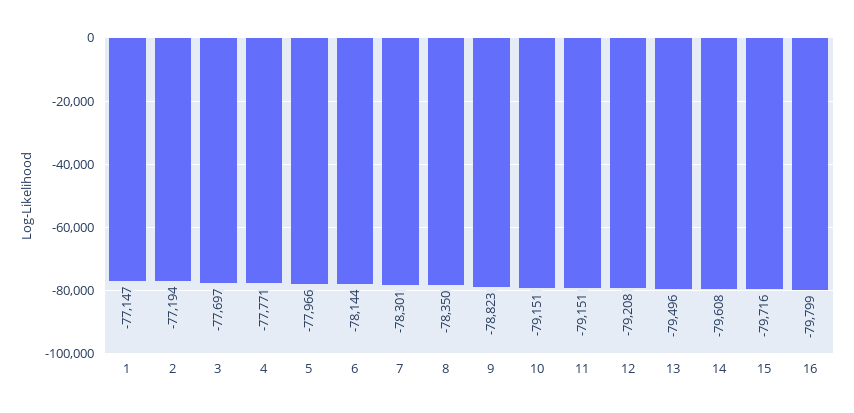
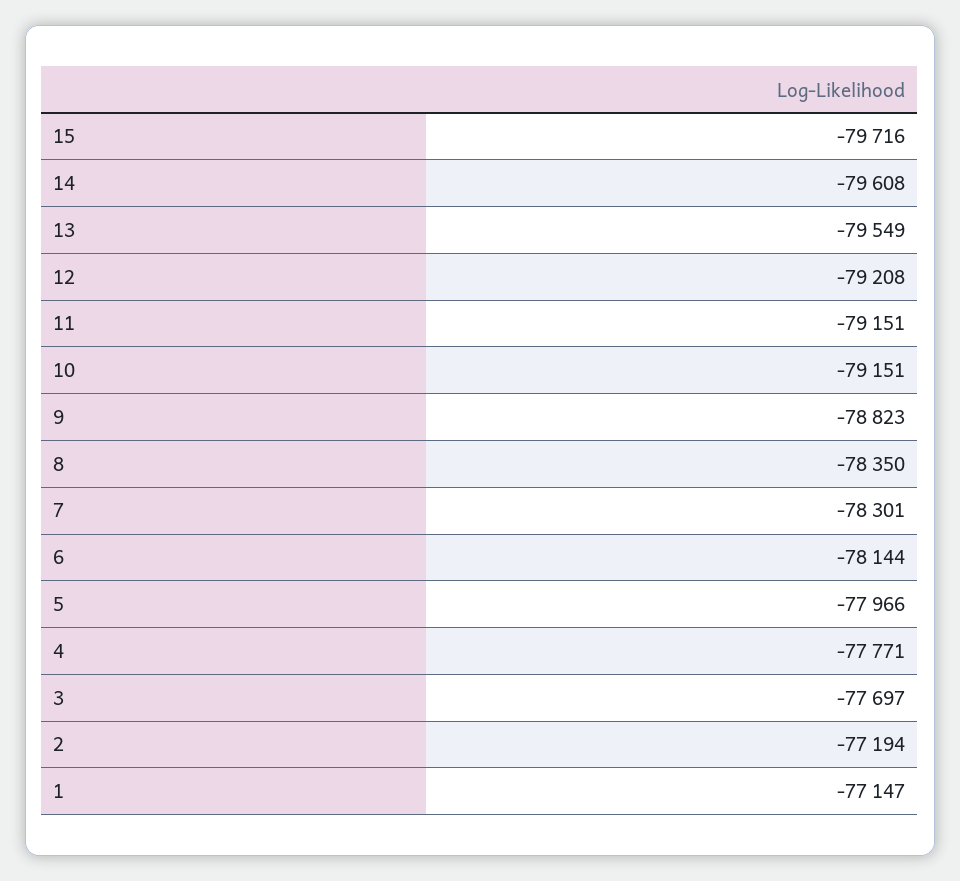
  {
    "1": -77147,
    "2": -77194,
    "3": -77697,
    "4": -77771,
    "5": -77966,
    "6": -78144,
    "7": -78301,
    "8": -78350,
    "9": -78823,
    "10": -79151,
    "11": -79151,
    "12": -79208,
-   "13": -79496,
+   "13": -79549,
    "14": -79608,
-   "15": -79716,
+   "15": -79716
-   "16": -79799
  }

